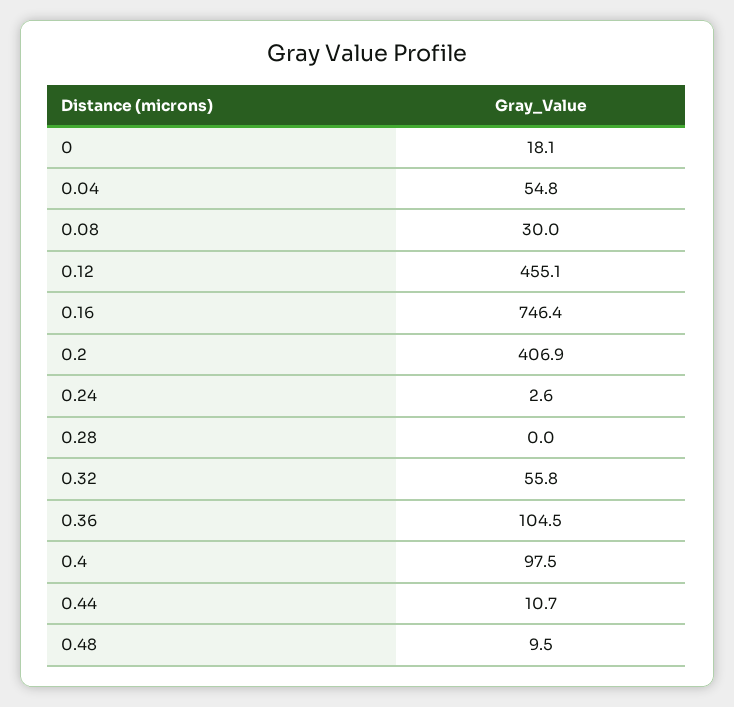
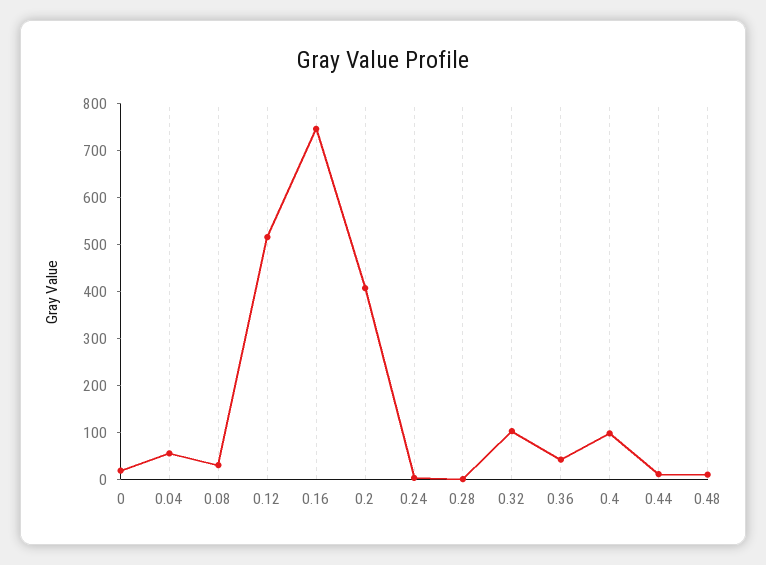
  {
    "0": 18.1,
    "0.04": 54.8,
    "0.08": 30,
-   "0.12": 455.1,
+   "0.12": 520,
    "0.16": 746.4,
    "0.2": 406.9,
    "0.24": 2.6,
    "0.28": 0,
-   "0.32": 55.8,
+   "0.32": 100,
-   "0.36": 104.5,
+   "0.36": 40,
    "0.4": 97.5,
    "0.44": 10.7,
    "0.48": 9.5
  }

